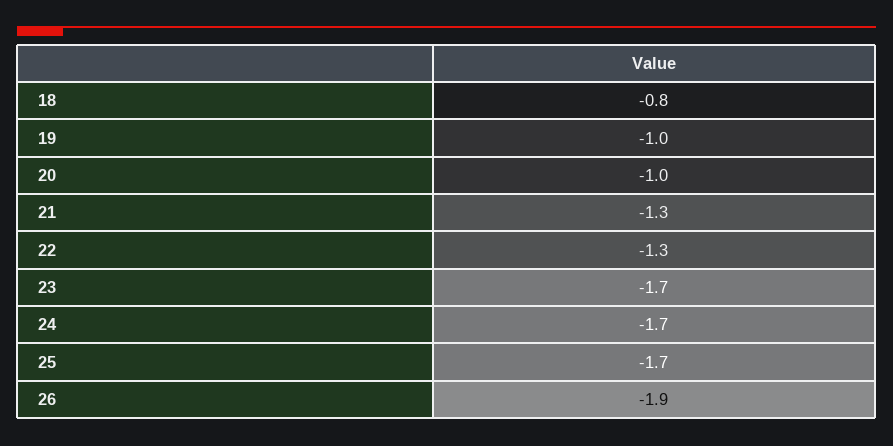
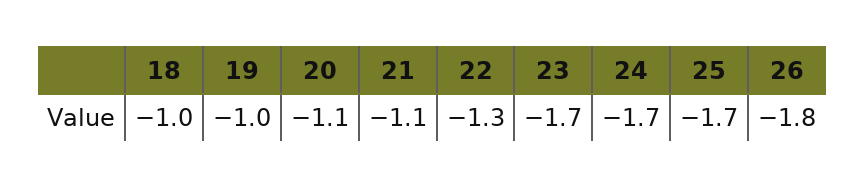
  {
-   "18": -0.8,
+   "18": -1,
    "19": -1,
-   "20": -1,
+   "20": -1.1,
-   "21": -1.3,
+   "21": -1.1,
    "22": -1.3,
    "23": -1.7,
    "24": -1.7,
    "25": -1.7,
-   "26": -1.9
+   "26": -1.8
  }

